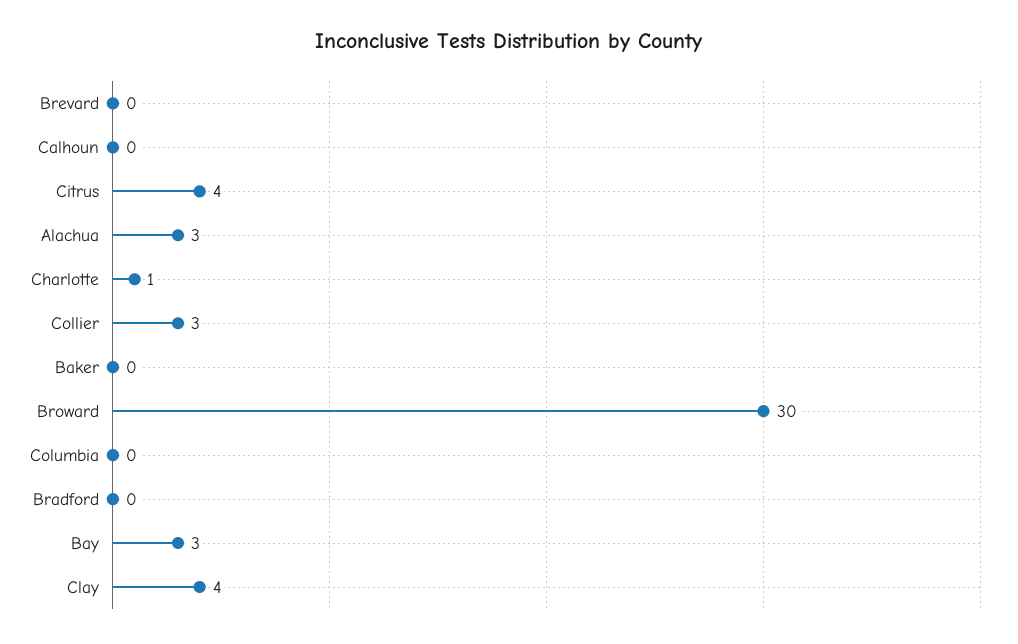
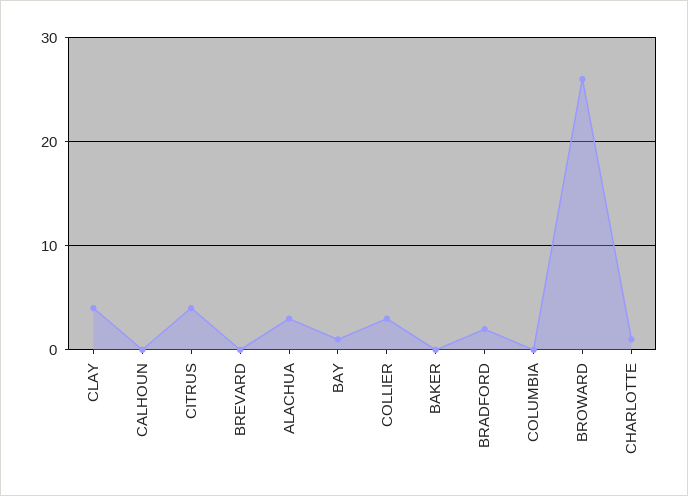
  {
    "Brevard": 0,
    "Calhoun": 0,
    "Citrus": 4,
    "Alachua": 3,
    "Charlotte": 1,
    "Collier": 3,
    "Baker": 0,
-   "Broward": 30,
+   "Broward": 26,
    "Columbia": 0,
-   "Bradford": 0,
+   "Bradford": 2,
-   "Bay": 3,
+   "Bay": 1,
    "Clay": 4
  }

